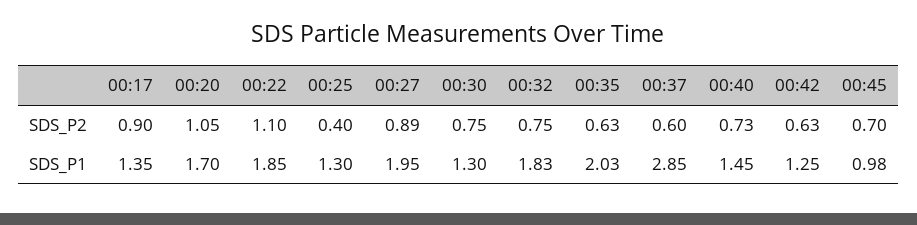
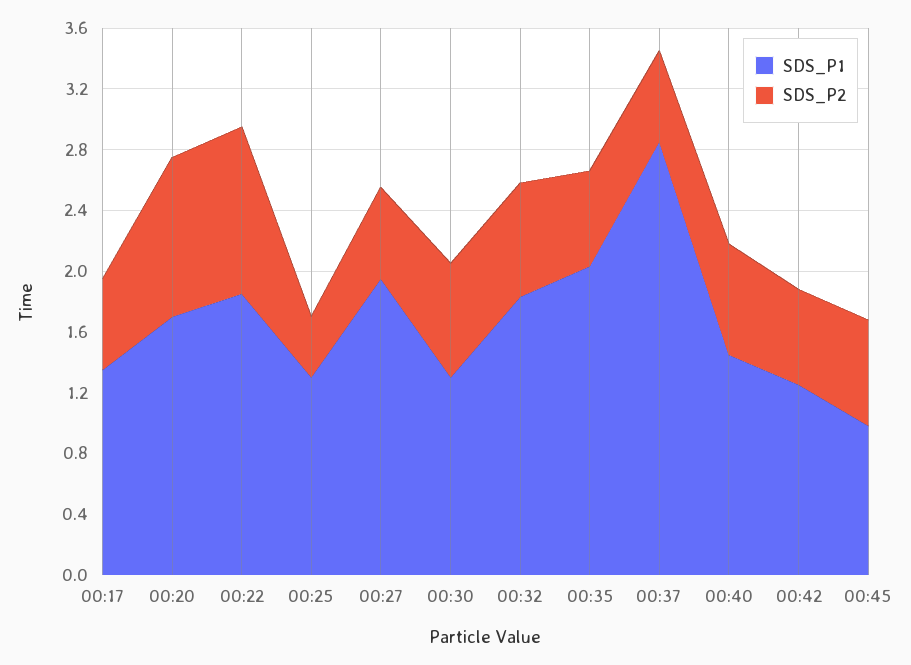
  {
    "SDS_P2": {
-     "00:17": 0.9,
+     "00:17": 0.6,
      "00:20": 1.05,
      "00:22": 1.1,
      "00:25": 0.4,
-     "00:27": 0.89,
+     "00:27": 0.6,
      "00:30": 0.75,
      "00:32": 0.75,
      "00:35": 0.63,
      "00:37": 0.6,
      "00:40": 0.73,
      "00:42": 0.63,
      "00:45": 0.7
    },
    "SDS_P1": {
      "00:17": 1.35,
      "00:20": 1.7,
      "00:22": 1.85,
      "00:25": 1.3,
      "00:27": 1.95,
      "00:30": 1.3,
      "00:32": 1.83,
      "00:35": 2.03,
      "00:37": 2.85,
      "00:40": 1.45,
      "00:42": 1.25,
      "00:45": 0.98
    }
  }

